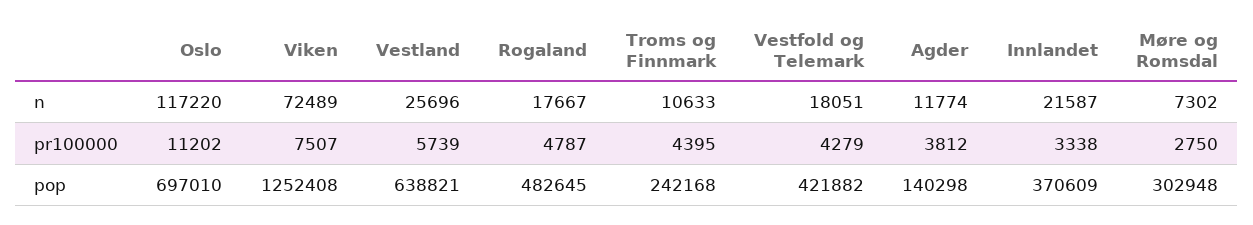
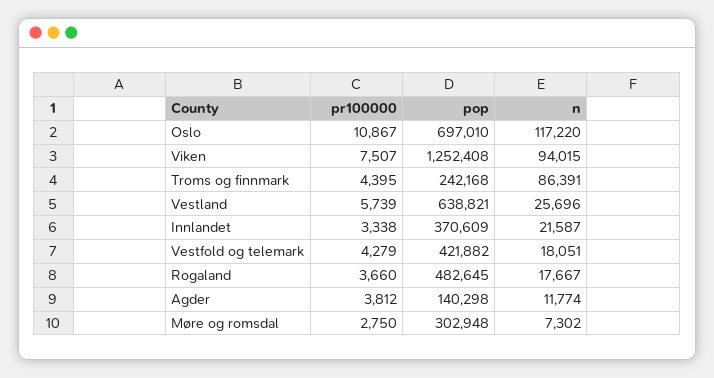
  {
    "Oslo": {
      "n": 117220,
-     "pr100000": 11202,
+     "pr100000": 10867,
      "pop": 697010
    },
    "Viken": {
-     "n": 72489,
+     "n": 94015,
      "pr100000": 7507,
      "pop": 1252408
    },
    "Vestland": {
      "n": 25696,
      "pr100000": 5739,
      "pop": 638821
    },
    "Rogaland": {
      "n": 17667,
-     "pr100000": 4787,
+     "pr100000": 3660,
      "pop": 482645
    },
    "Troms og Finnmark": {
-     "n": 10633,
+     "n": 86391,
      "pr100000": 4395,
      "pop": 242168
    },
    "Vestfold og Telemark": {
      "n": 18051,
      "pr100000": 4279,
      "pop": 421882
    },
    "Agder": {
      "n": 11774,
      "pr100000": 3812,
      "pop": 140298
    },
    "Innlandet": {
      "n": 21587,
      "pr100000": 3338,
      "pop": 370609
    },
    "Møre og Romsdal": {
      "n": 7302,
      "pr100000": 2750,
      "pop": 302948
    }
  }

